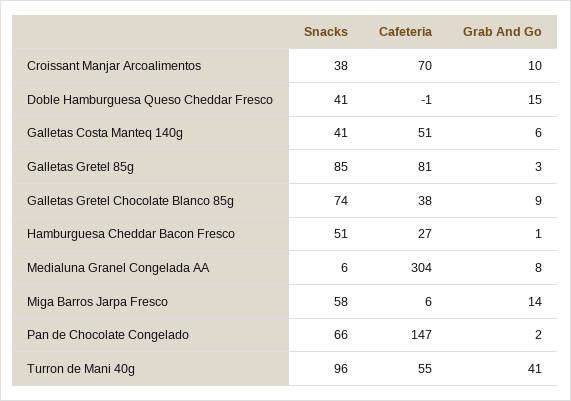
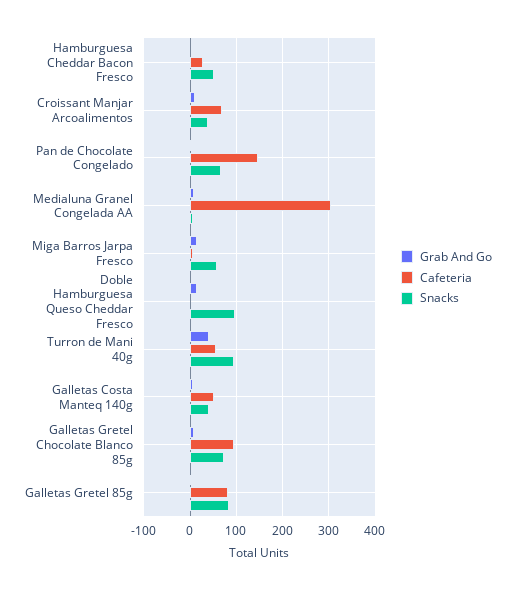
  {
    "Snacks": {
      "Croissant Manjar Arcoalimentos": 38,
-     "Doble Hamburguesa Queso Cheddar Fresco": 41,
+     "Doble Hamburguesa Queso Cheddar Fresco": 100,
      "Galletas Costa Manteq 140g": 41,
      "Galletas Gretel 85g": 85,
      "Galletas Gretel Chocolate Blanco 85g": 74,
      "Hamburguesa Cheddar Bacon Fresco": 51,
      "Medialuna Granel Congelada AA": 6,
      "Miga Barros Jarpa Fresco": 58,
      "Pan de Chocolate Congelado": 66,
      "Turron de Mani 40g": 96
    },
    "Cafeteria": {
      "Croissant Manjar Arcoalimentos": 70,
      "Doble Hamburguesa Queso Cheddar Fresco": -1,
      "Galletas Costa Manteq 140g": 51,
      "Galletas Gretel 85g": 81,
-     "Galletas Gretel Chocolate Blanco 85g": 38,
+     "Galletas Gretel Chocolate Blanco 85g": 100,
      "Hamburguesa Cheddar Bacon Fresco": 27,
      "Medialuna Granel Congelada AA": 304,
      "Miga Barros Jarpa Fresco": 6,
      "Pan de Chocolate Congelado": 147,
      "Turron de Mani 40g": 55
    },
    "Grab And Go": {
      "Croissant Manjar Arcoalimentos": 10,
      "Doble Hamburguesa Queso Cheddar Fresco": 15,
      "Galletas Costa Manteq 140g": 6,
      "Galletas Gretel 85g": 3,
      "Galletas Gretel Chocolate Blanco 85g": 9,
      "Hamburguesa Cheddar Bacon Fresco": 1,
      "Medialuna Granel Congelada AA": 8,
      "Miga Barros Jarpa Fresco": 14,
      "Pan de Chocolate Congelado": 2,
      "Turron de Mani 40g": 41
    }
  }

